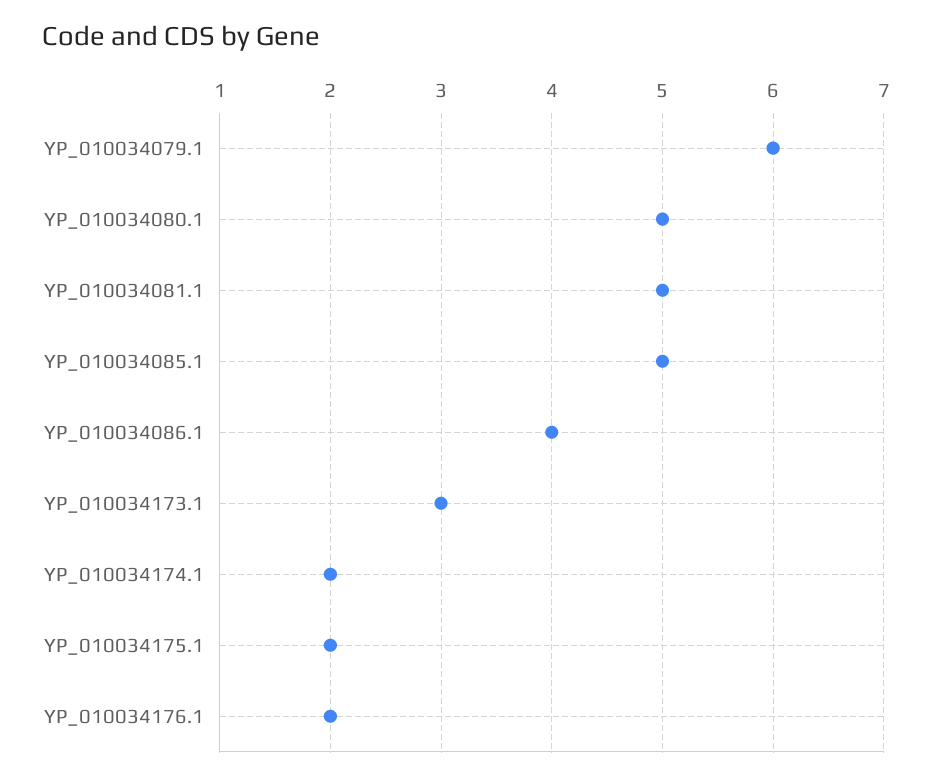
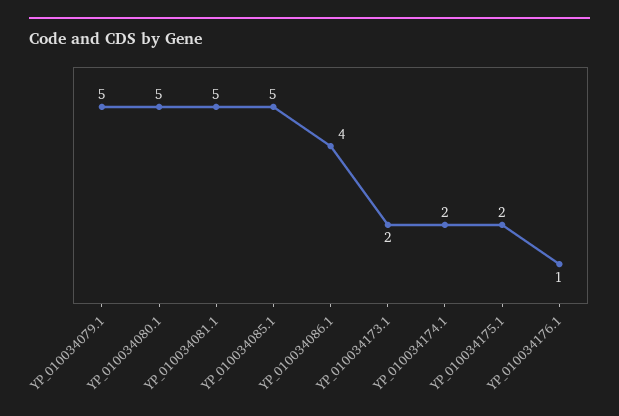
  {
-   "YP_010034079.1": 6,
+   "YP_010034079.1": 5,
    "YP_010034080.1": 5,
    "YP_010034081.1": 5,
    "YP_010034085.1": 5,
    "YP_010034086.1": 4,
-   "YP_010034173.1": 3,
+   "YP_010034173.1": 2,
    "YP_010034174.1": 2,
    "YP_010034175.1": 2,
-   "YP_010034176.1": 2
+   "YP_010034176.1": 1
  }

